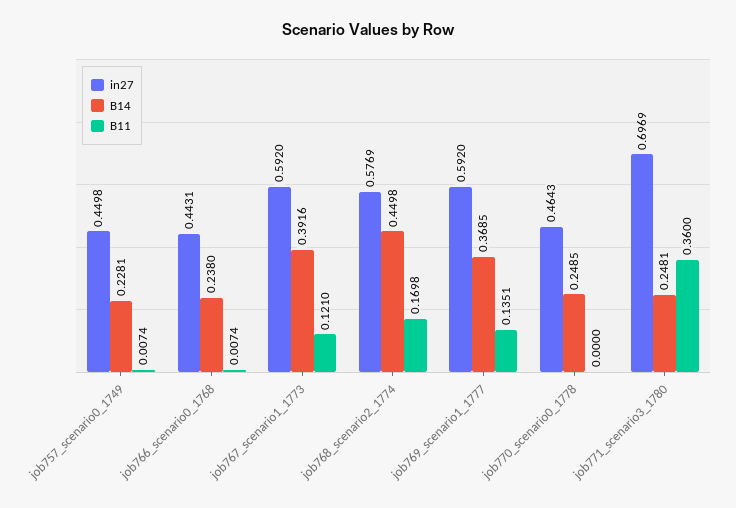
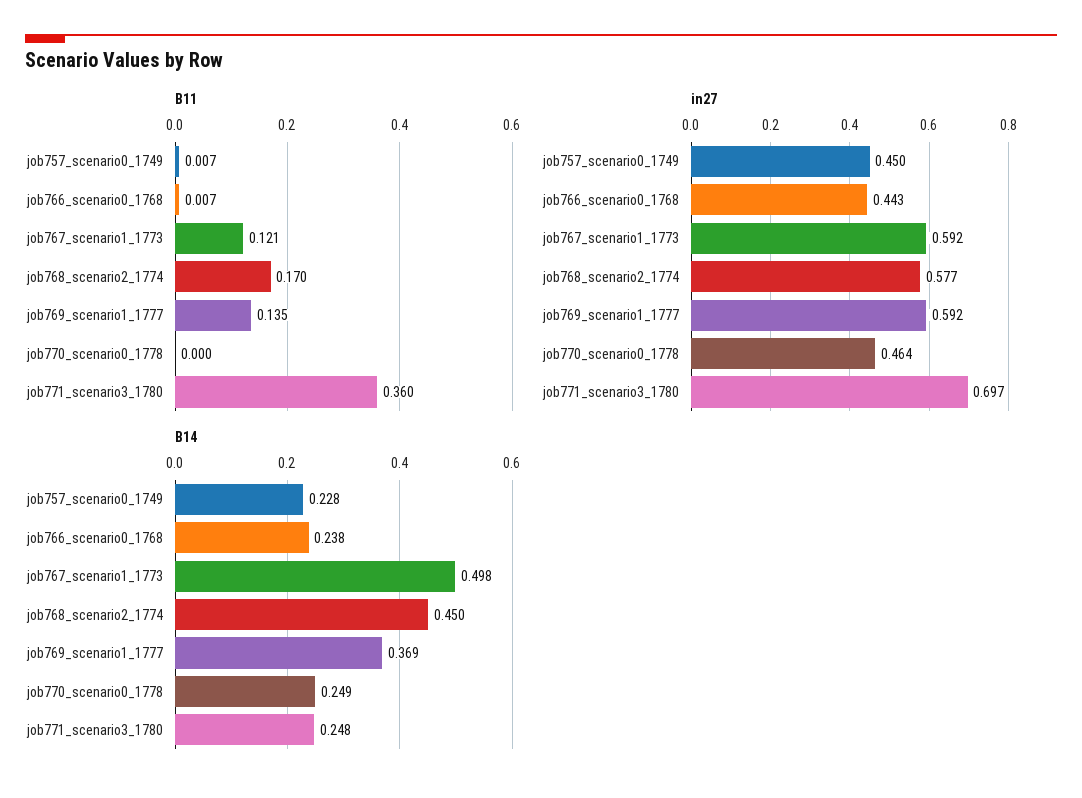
  {
    "in27": {
      "job757_scenario0_1749": 0.4498,
      "job766_scenario0_1768": 0.4431,
      "job767_scenario1_1773": 0.592,
      "job768_scenario2_1774": 0.5769,
      "job769_scenario1_1777": 0.592,
      "job770_scenario0_1778": 0.4643,
      "job771_scenario3_1780": 0.6969
    },
    "B14": {
      "job757_scenario0_1749": 0.2281,
      "job766_scenario0_1768": 0.238,
-     "job767_scenario1_1773": 0.3916,
+     "job767_scenario1_1773": 0.498,
      "job768_scenario2_1774": 0.4498,
      "job769_scenario1_1777": 0.3685,
      "job770_scenario0_1778": 0.2485,
      "job771_scenario3_1780": 0.2481
    },
    "B11": {
      "job757_scenario0_1749": 0.0074,
      "job766_scenario0_1768": 0.0074,
      "job767_scenario1_1773": 0.121,
      "job768_scenario2_1774": 0.1698,
      "job769_scenario1_1777": 0.1351,
      "job770_scenario0_1778": 0,
      "job771_scenario3_1780": 0.36
    }
  }

